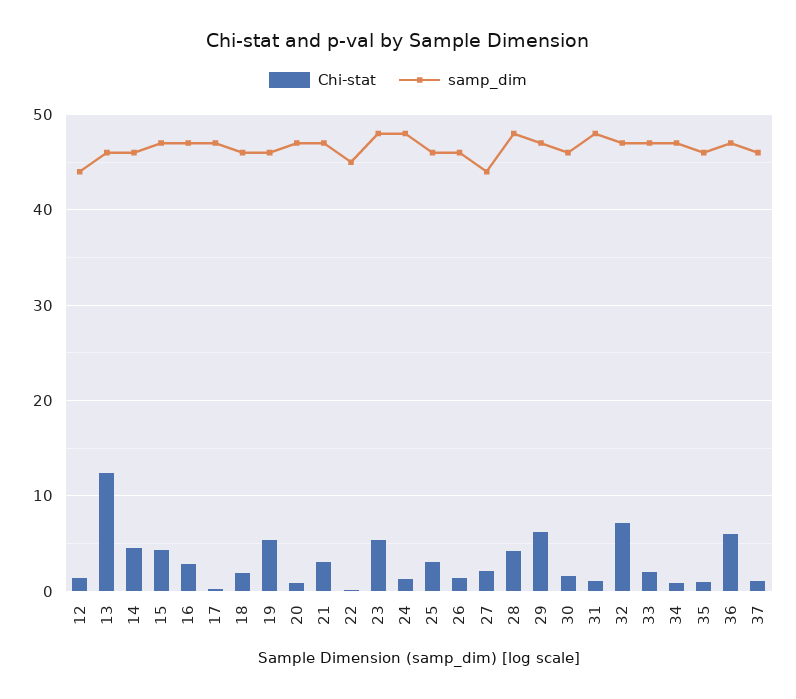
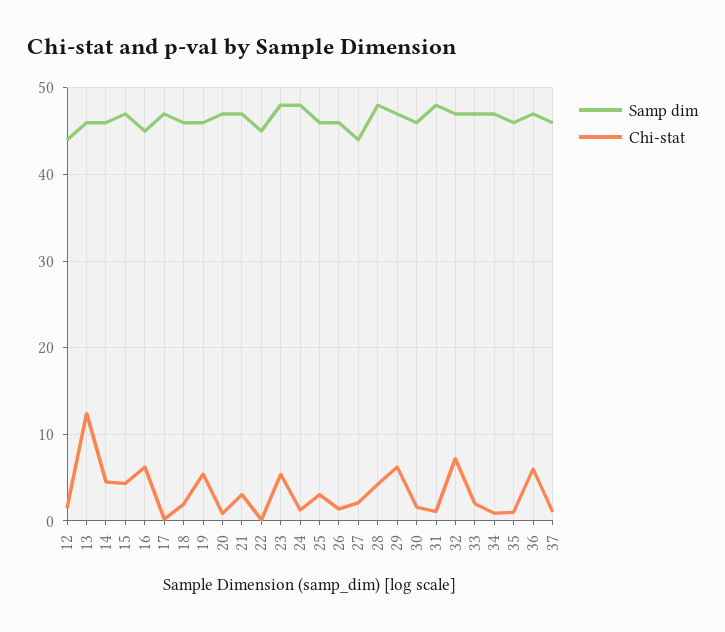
  {
    "Chi-stat": {
      "12": 1,
      "13": 12,
      "14": 5,
      "15": 4,
-     "16": 3,
+     "16": 6,
      "17": 0,
      "18": 2,
      "19": 5,
      "20": 1,
      "21": 3,
      "22": 0,
      "23": 5,
      "24": 1,
      "25": 3,
      "26": 1,
      "27": 2,
      "28": 4,
      "29": 6,
      "30": 2,
      "31": 1,
      "32": 7,
      "33": 2,
      "34": 1,
      "35": 1,
      "36": 6,
      "37": 1
    },
    "samp_dim": {
      "12": 44,
      "13": 46,
      "14": 46,
      "15": 47,
-     "16": 47,
+     "16": 45,
      "17": 47,
      "18": 46,
      "19": 46,
      "20": 47,
      "21": 47,
      "22": 45,
      "23": 48,
      "24": 48,
      "25": 46,
      "26": 46,
      "27": 44,
      "28": 48,
      "29": 47,
      "30": 46,
      "31": 48,
      "32": 47,
      "33": 47,
      "34": 47,
      "35": 46,
      "36": 47,
      "37": 46
    }
  }

